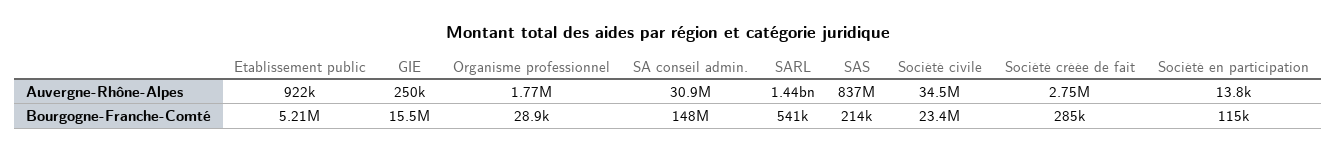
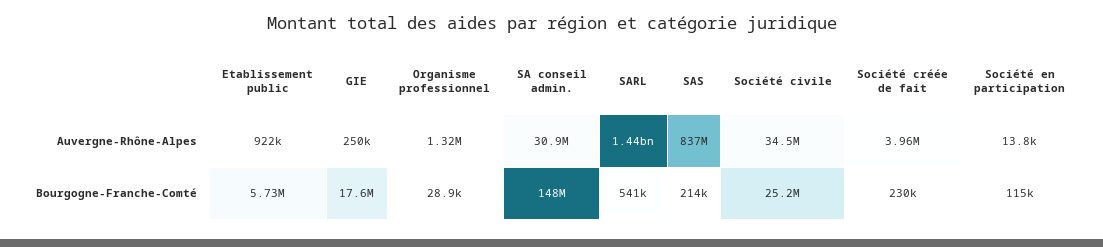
  {
    "Etablissement public": {
      "Auvergne-Rhône-Alpes": 922000,
-     "Bourgogne-Franche-Comté": 5210000
+     "Bourgogne-Franche-Comté": 5730000
    },
    "GIE": {
      "Auvergne-Rhône-Alpes": 250000,
-     "Bourgogne-Franche-Comté": 15500000
+     "Bourgogne-Franche-Comté": 17600000
    },
    "Organisme professionnel": {
-     "Auvergne-Rhône-Alpes": 1770000,
+     "Auvergne-Rhône-Alpes": 1320000,
      "Bourgogne-Franche-Comté": 28900
    },
    "SA conseil admin.": {
      "Auvergne-Rhône-Alpes": 30900000,
      "Bourgogne-Franche-Comté": 148000000
    },
    "SARL": {
      "Auvergne-Rhône-Alpes": 1440000000,
      "Bourgogne-Franche-Comté": 541000
    },
    "SAS": {
      "Auvergne-Rhône-Alpes": 837000000,
      "Bourgogne-Franche-Comté": 214000
    },
    "Société civile": {
      "Auvergne-Rhône-Alpes": 34500000,
-     "Bourgogne-Franche-Comté": 23400000
+     "Bourgogne-Franche-Comté": 25200000
    },
    "Société créée de fait": {
-     "Auvergne-Rhône-Alpes": 2750000,
+     "Auvergne-Rhône-Alpes": 3960000,
-     "Bourgogne-Franche-Comté": 285000
+     "Bourgogne-Franche-Comté": 230000
    },
    "Société en participation": {
      "Auvergne-Rhône-Alpes": 13800,
      "Bourgogne-Franche-Comté": 115000
    }
  }

